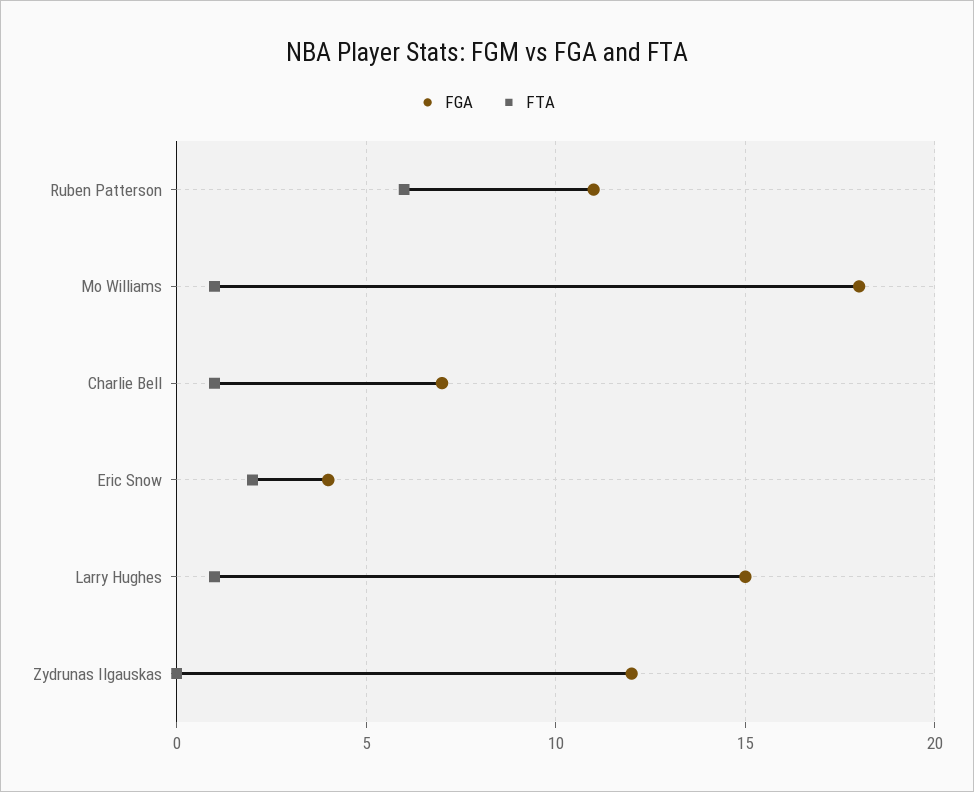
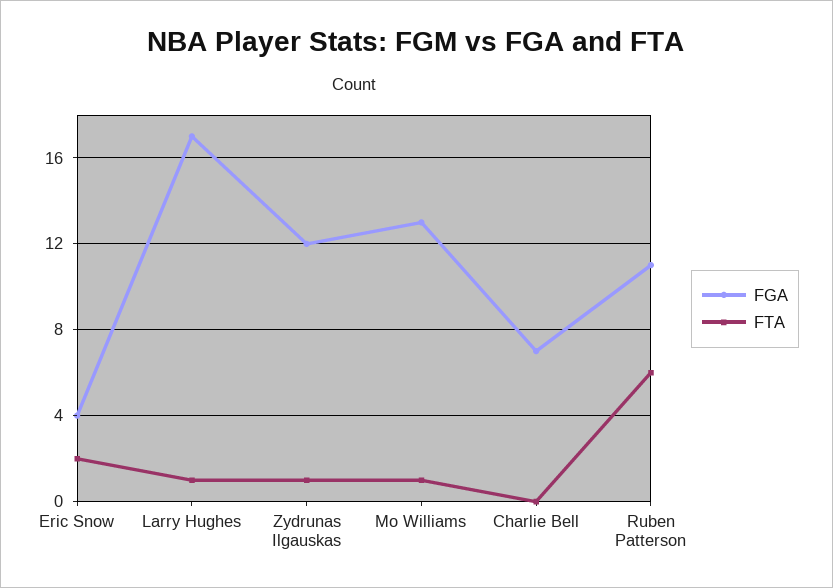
  {
    "FGA": {
      "Ruben Patterson": 11,
-     "Mo Williams": 18,
+     "Mo Williams": 13,
      "Charlie Bell": 7,
      "Eric Snow": 4,
-     "Larry Hughes": 15,
+     "Larry Hughes": 17,
      "Zydrunas Ilgauskas": 12
    },
    "FTA": {
      "Ruben Patterson": 6,
      "Mo Williams": 1,
-     "Charlie Bell": 1,
+     "Charlie Bell": 0,
      "Eric Snow": 2,
      "Larry Hughes": 1,
-     "Zydrunas Ilgauskas": 0
+     "Zydrunas Ilgauskas": 1
    }
  }

